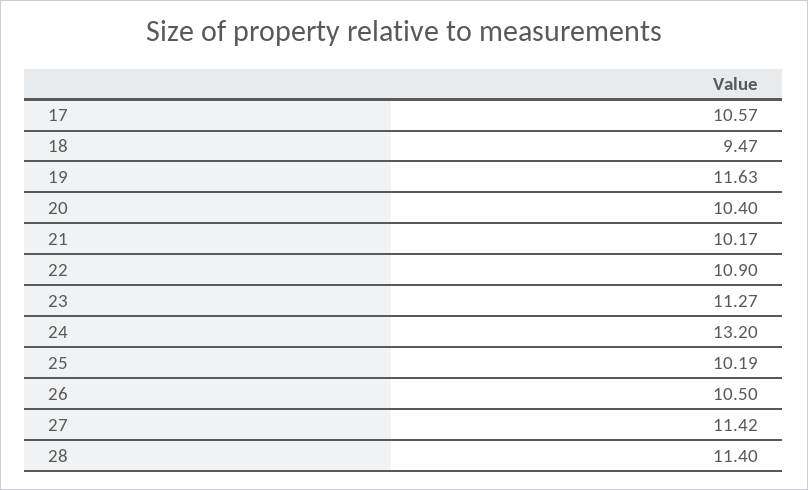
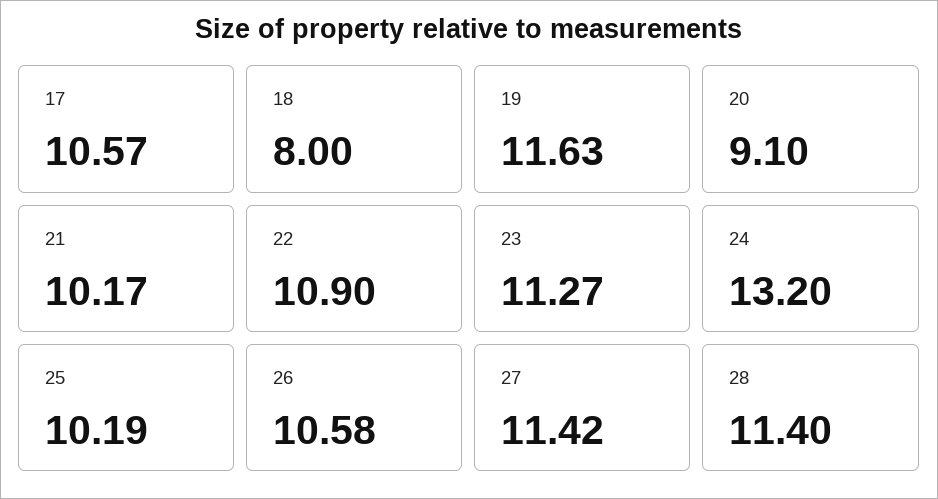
  {
    "17": 10.57,
-   "18": 9.47,
+   "18": 8,
    "19": 11.63,
-   "20": 10.4,
+   "20": 9.1,
    "21": 10.17,
    "22": 10.9,
    "23": 11.27,
    "24": 13.2,
    "25": 10.19,
-   "26": 10.5,
+   "26": 10.58,
    "27": 11.42,
    "28": 11.4
  }

